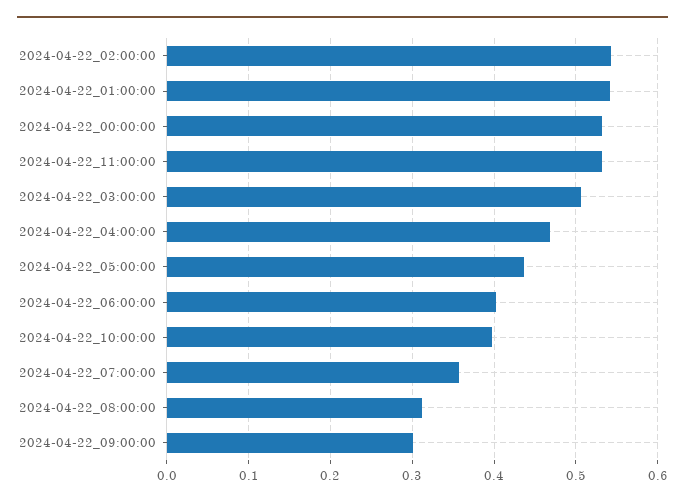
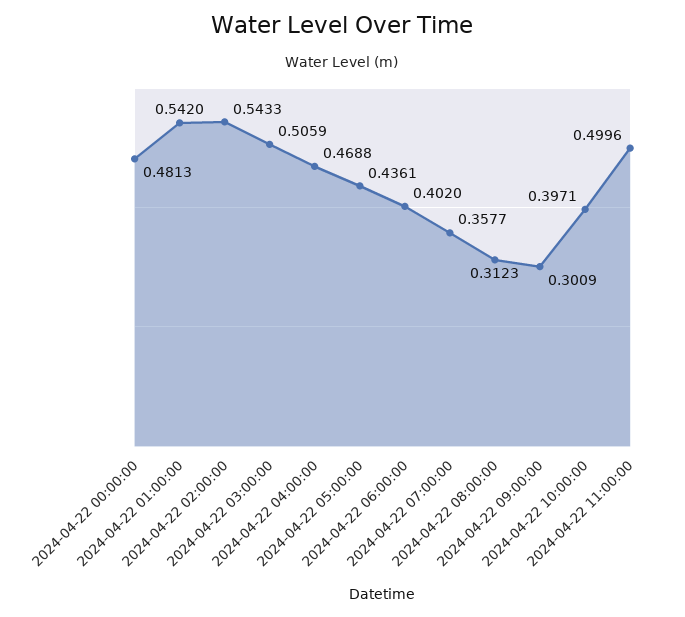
  {
    "2024-04-22_02:00:00": 0.5433,
    "2024-04-22_01:00:00": 0.542,
-   "2024-04-22_00:00:00": 0.53,
+   "2024-04-22_00:00:00": 0.4813,
-   "2024-04-22_11:00:00": 0.53,
+   "2024-04-22_11:00:00": 0.4996,
    "2024-04-22_03:00:00": 0.5059,
    "2024-04-22_04:00:00": 0.4688,
    "2024-04-22_05:00:00": 0.4361,
    "2024-04-22_06:00:00": 0.402,
    "2024-04-22_10:00:00": 0.3971,
    "2024-04-22_07:00:00": 0.3577,
    "2024-04-22_08:00:00": 0.3123,
    "2024-04-22_09:00:00": 0.3009
  }

